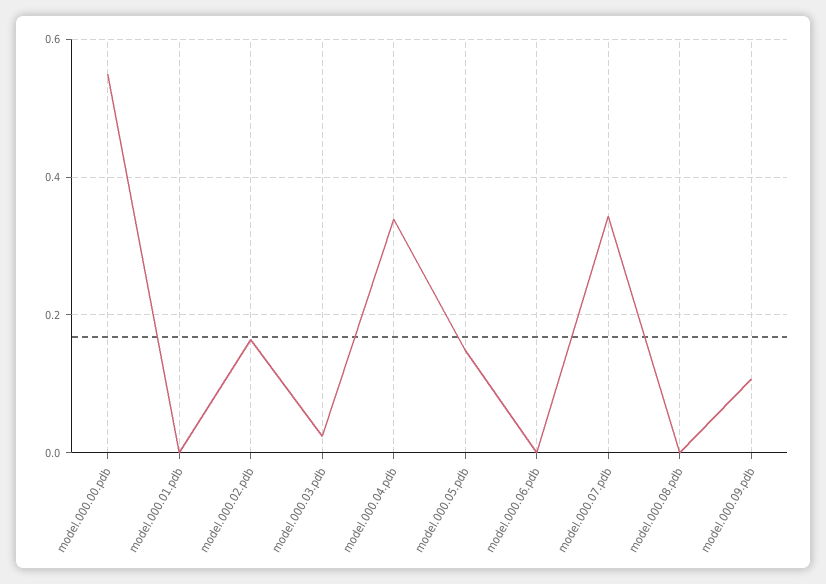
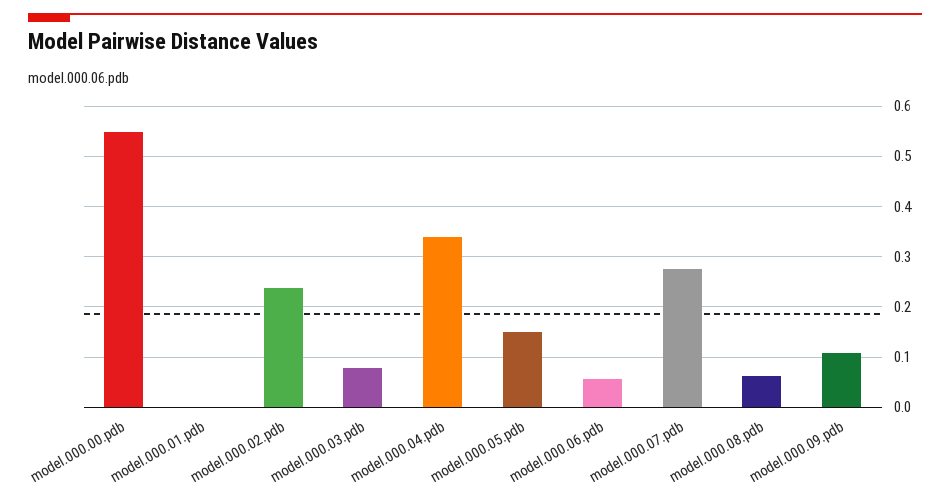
  {
    "model.000.00.pdb": 0.54,
    "model.000.01.pdb": 0,
-   "model.000.02.pdb": 0.16,
+   "model.000.02.pdb": 0.24,
-   "model.000.03.pdb": 0.02,
+   "model.000.03.pdb": 0.08,
    "model.000.04.pdb": 0.34,
    "model.000.05.pdb": 0.14,
-   "model.000.06.pdb": 0,
+   "model.000.06.pdb": 0.06,
-   "model.000.07.pdb": 0.34,
+   "model.000.07.pdb": 0.28,
-   "model.000.08.pdb": 0,
+   "model.000.08.pdb": 0.06,
    "model.000.09.pdb": 0.1
  }

